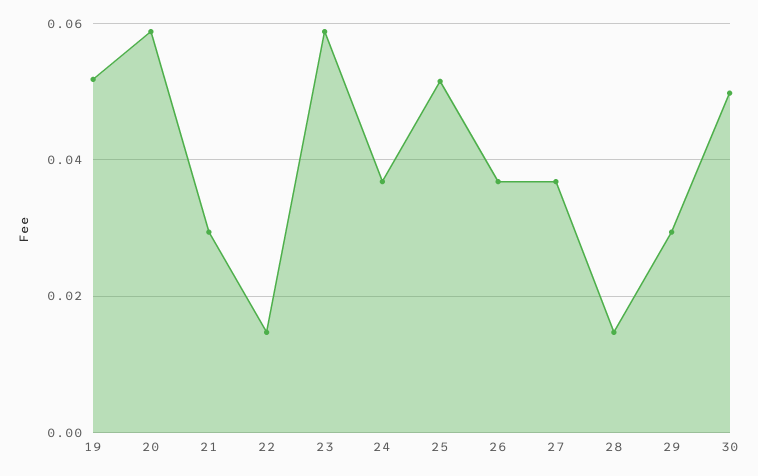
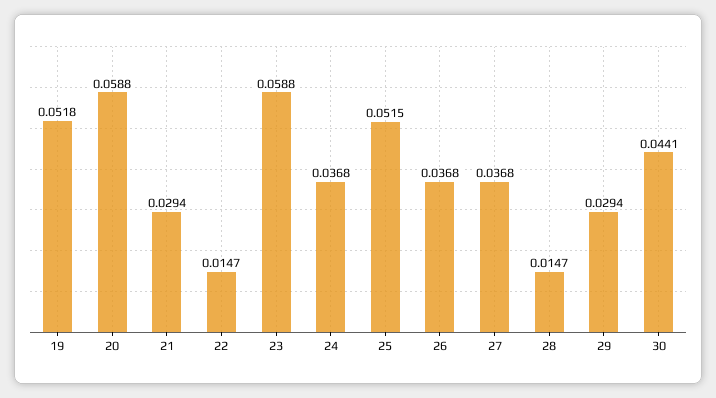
  {
    "19": 0.0518,
    "20": 0.0588,
    "21": 0.0294,
    "22": 0.0147,
    "23": 0.0588,
    "24": 0.0368,
    "25": 0.0515,
    "26": 0.0368,
    "27": 0.0368,
    "28": 0.0147,
    "29": 0.0294,
-   "30": 0.05
+   "30": 0.0441
  }

